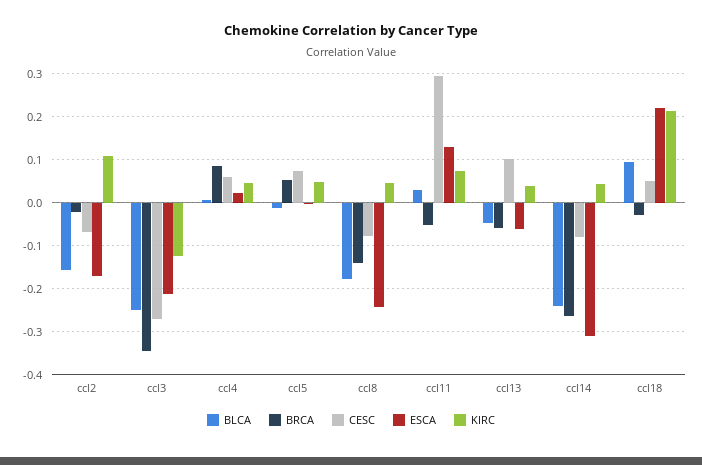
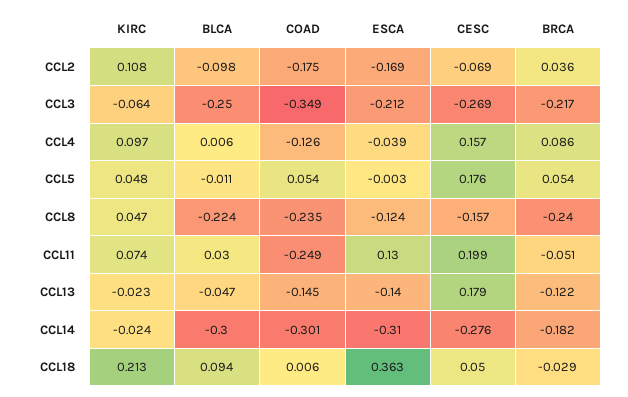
  {
    "BLCA": {
-     "ccl2": -0.16,
+     "ccl2": -0.098,
      "ccl3": -0.25,
      "ccl4": 0.006,
      "ccl5": -0.011,
-     "ccl8": -0.18,
+     "ccl8": -0.224,
      "ccl11": 0.03,
      "ccl13": -0.047,
-     "ccl14": -0.24,
+     "ccl14": -0.3,
      "ccl18": 0.094
    },
    "BRCA": {
-     "ccl2": -0.02,
+     "ccl2": 0.036,
-     "ccl3": -0.34,
+     "ccl3": -0.217,
      "ccl4": 0.086,
      "ccl5": 0.054,
-     "ccl8": -0.14,
+     "ccl8": -0.24,
      "ccl11": -0.051,
-     "ccl13": -0.06,
+     "ccl13": -0.122,
-     "ccl14": -0.26,
+     "ccl14": -0.182,
      "ccl18": -0.029
    },
    "CESC": {
      "ccl2": -0.069,
      "ccl3": -0.269,
-     "ccl4": 0.06,
+     "ccl4": 0.157,
-     "ccl5": 0.08,
+     "ccl5": 0.176,
-     "ccl8": -0.08,
+     "ccl8": -0.157,
-     "ccl11": 0.3,
+     "ccl11": 0.199,
-     "ccl13": 0.1,
+     "ccl13": 0.179,
-     "ccl14": -0.08,
+     "ccl14": -0.276,
      "ccl18": 0.05
    },
    "ESCA": {
      "ccl2": -0.169,
      "ccl3": -0.212,
-     "ccl4": 0.02,
+     "ccl4": -0.039,
      "ccl5": -0.003,
-     "ccl8": -0.24,
+     "ccl8": -0.124,
      "ccl11": 0.13,
-     "ccl13": -0.06,
+     "ccl13": -0.14,
      "ccl14": -0.31,
-     "ccl18": 0.22
+     "ccl18": 0.363
    },
    "KIRC": {
      "ccl2": 0.108,
-     "ccl3": -0.12,
+     "ccl3": -0.064,
-     "ccl4": 0.04,
+     "ccl4": 0.097,
      "ccl5": 0.048,
      "ccl8": 0.047,
      "ccl11": 0.074,
-     "ccl13": 0.04,
+     "ccl13": -0.023,
-     "ccl14": 0.04,
+     "ccl14": -0.024,
      "ccl18": 0.213
-   }
+   },
+   "COAD": {
+     "ccl2": -0.175,
+     "ccl3": -0.349,
+     "ccl4": -0.126,
+     "ccl5": 0.054,
+     "ccl8": -0.235,
+     "ccl11": -0.249,
+     "ccl13": -0.145,
+     "ccl14": -0.301,
+     "ccl18": 0.006
+   }
  }

